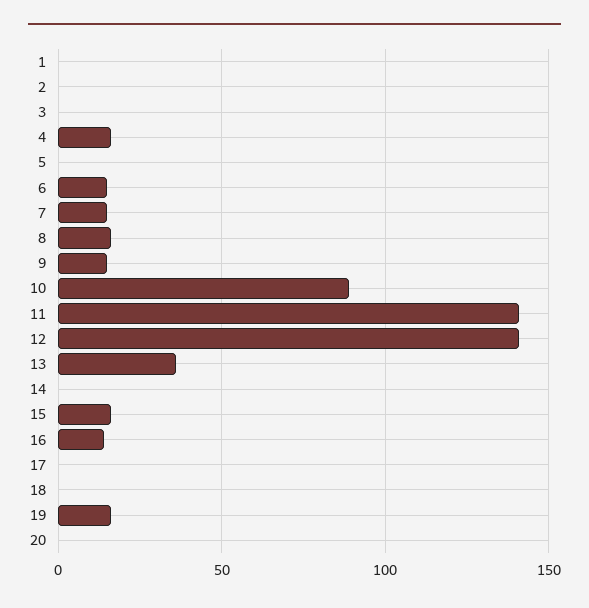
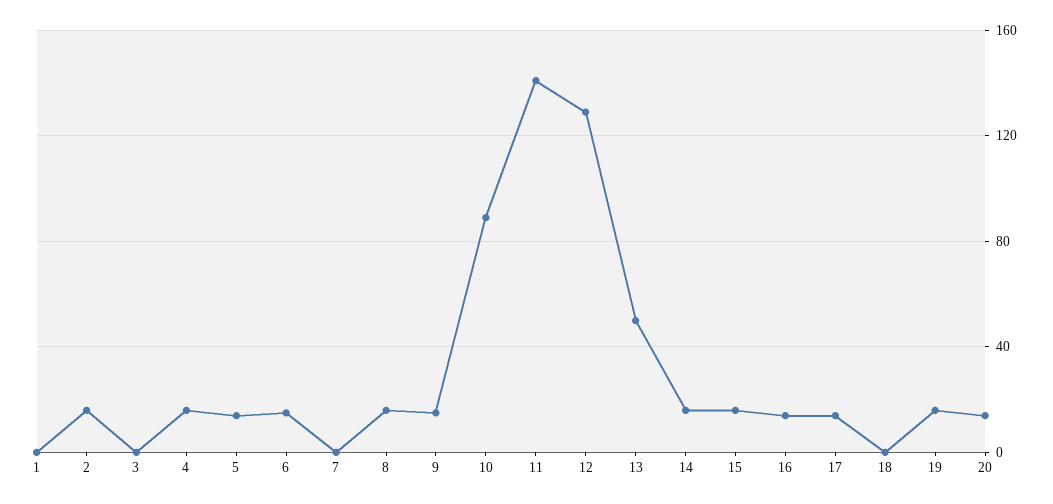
  {
    "1": 0,
-   "2": 0,
+   "2": 15,
    "3": 0,
    "4": 15,
-   "5": 0,
+   "5": 15,
    "6": 15,
-   "7": 15,
+   "7": 0,
    "8": 15,
    "9": 15,
    "10": 90,
    "11": 140,
-   "12": 140,
+   "12": 130,
-   "13": 35,
+   "13": 50,
-   "14": 0,
+   "14": 15,
    "15": 15,
    "16": 15,
-   "17": 0,
+   "17": 15,
    "18": 0,
    "19": 15,
-   "20": 0
+   "20": 15
  }

